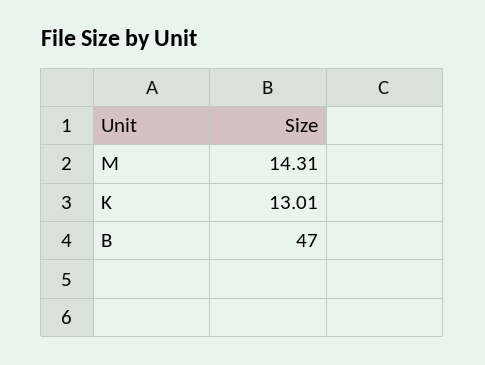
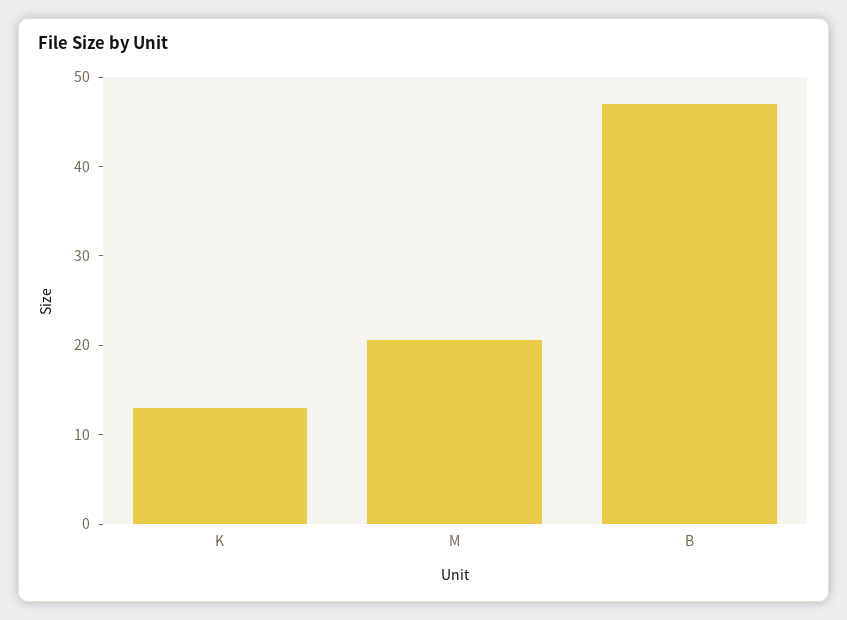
  {
-   "M": 14.31,
+   "M": 20,
    "K": 13.01,
    "B": 47
  }

